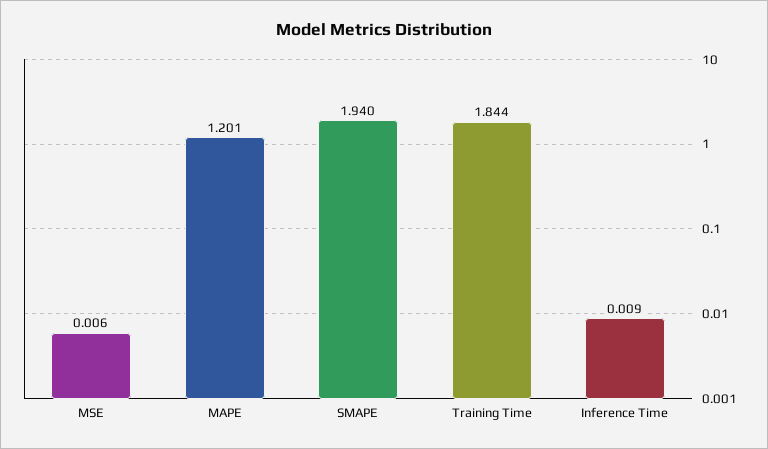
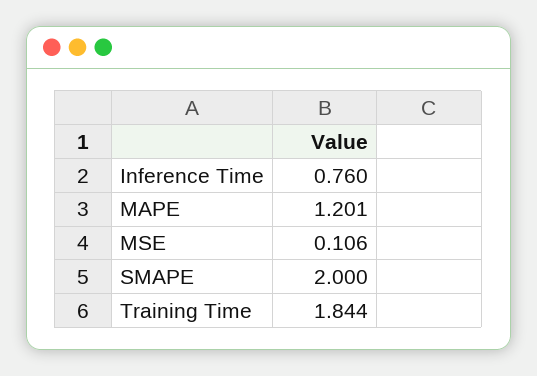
  {
-   "MSE": 0.006,
+   "MSE": 0.106,
    "MAPE": 1.201,
-   "SMAPE": 1.94,
+   "SMAPE": 2,
    "Training Time": 1.844,
-   "Inference Time": 0.009
+   "Inference Time": 0.76
  }

